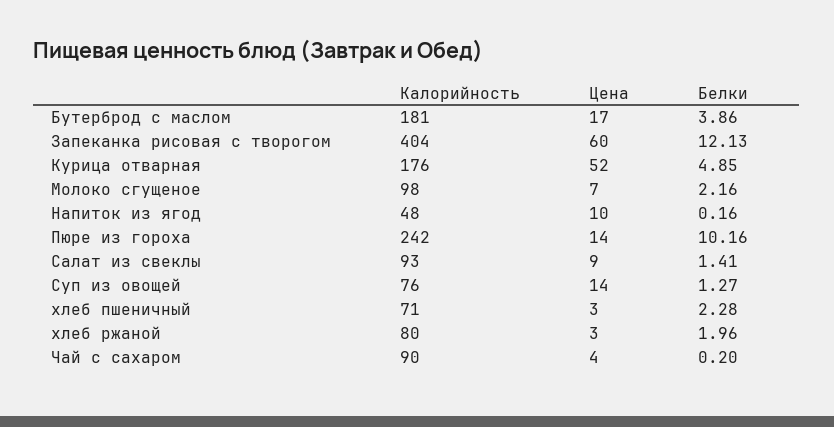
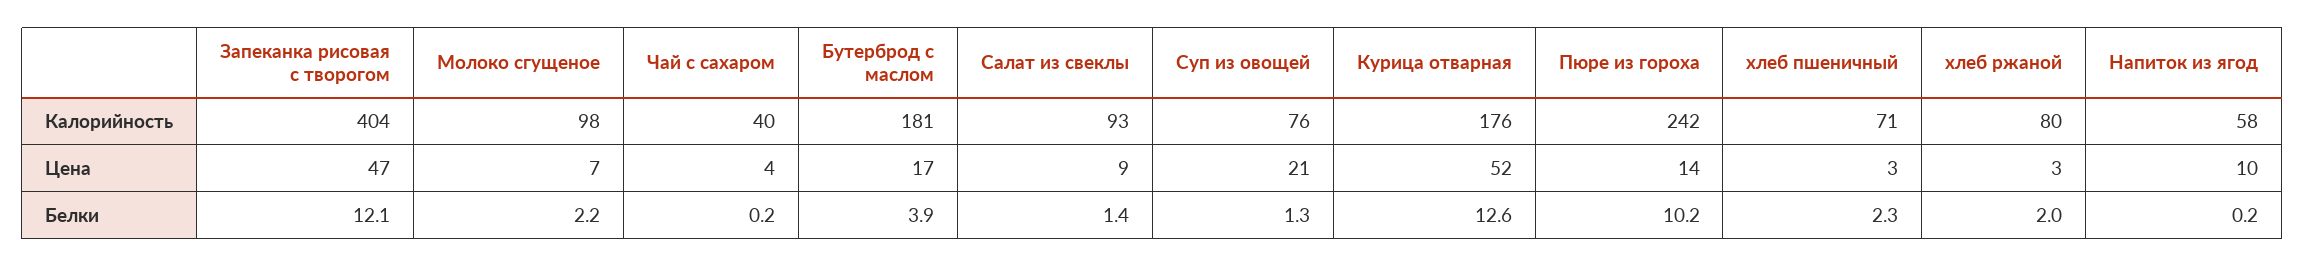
  {
    "Калорийность": {
      "Бутерброд с маслом": 181,
      "Запеканка рисовая с творогом": 404,
      "Курица отварная": 176,
      "Молоко сгущеное": 98,
-     "Напиток из ягод": 48,
+     "Напиток из ягод": 58,
      "Пюре из гороха": 242,
      "Салат из свеклы": 93,
      "Суп из овощей": 76,
      "хлеб пшеничный": 71,
      "хлеб ржаной": 80,
-     "Чай с сахаром": 90
+     "Чай с сахаром": 40
    },
    "Цена": {
      "Бутерброд с маслом": 17,
-     "Запеканка рисовая с творогом": 60,
+     "Запеканка рисовая с творогом": 47,
      "Курица отварная": 52,
      "Молоко сгущеное": 7,
      "Напиток из ягод": 10,
      "Пюре из гороха": 14,
      "Салат из свеклы": 9,
-     "Суп из овощей": 14,
+     "Суп из овощей": 21,
      "хлеб пшеничный": 3,
      "хлеб ржаной": 3,
      "Чай с сахаром": 4
    },
    "Белки": {
      "Бутерброд с маслом": 3.86,
      "Запеканка рисовая с творогом": 12.13,
-     "Курица отварная": 4.85,
+     "Курица отварная": 12.6,
      "Молоко сгущеное": 2.16,
      "Напиток из ягод": 0.16,
      "Пюре из гороха": 10.16,
      "Салат из свеклы": 1.41,
      "Суп из овощей": 1.27,
      "хлеб пшеничный": 2.28,
      "хлеб ржаной": 1.96,
      "Чай с сахаром": 0.2
    }
  }

